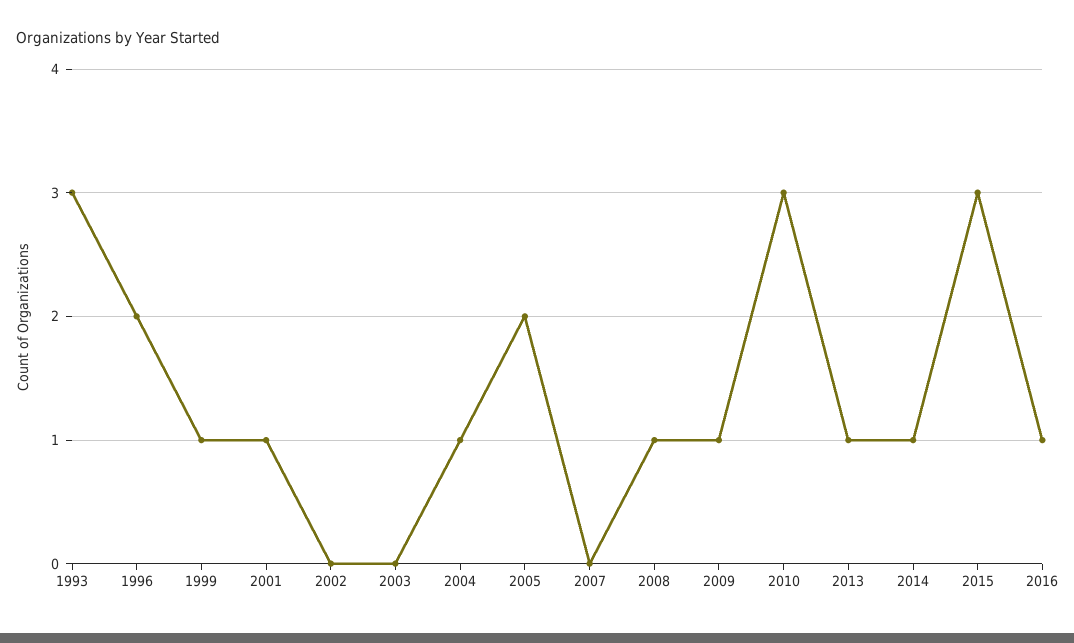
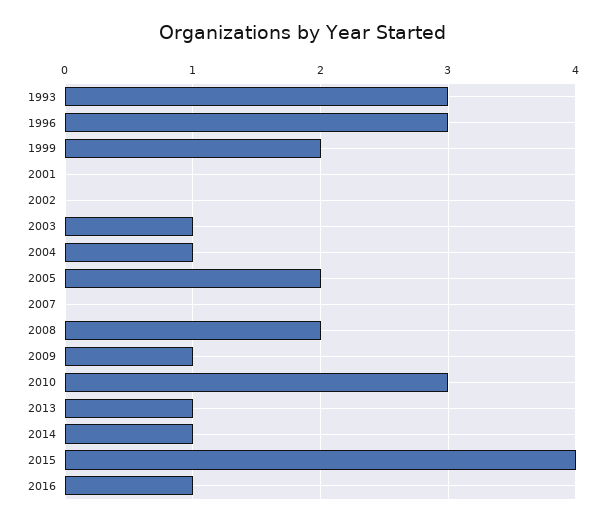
  {
    "1993": 3,
-   "1996": 2,
+   "1996": 3,
-   "1999": 1,
+   "1999": 2,
-   "2001": 1,
+   "2001": 0,
    "2002": 0,
-   "2003": 0,
+   "2003": 1,
    "2004": 1,
    "2005": 2,
    "2007": 0,
-   "2008": 1,
+   "2008": 2,
    "2009": 1,
    "2010": 3,
    "2013": 1,
    "2014": 1,
-   "2015": 3,
+   "2015": 4,
    "2016": 1
  }

